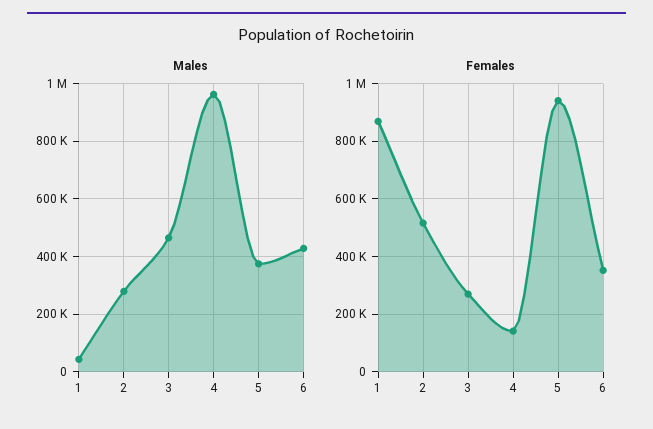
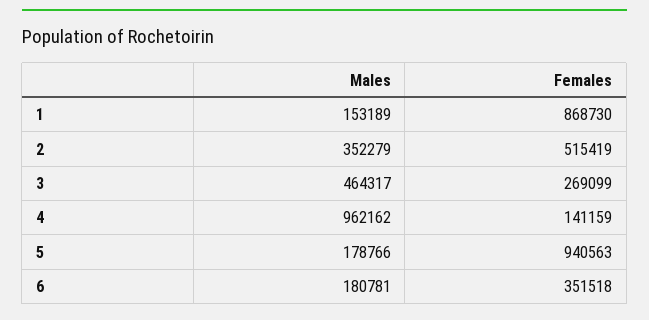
  {
    "Males": {
-     "1": 50000,
+     "1": 153189,
-     "2": 275000,
+     "2": 352279,
      "3": 464317,
      "4": 962162,
-     "5": 375000,
+     "5": 178766,
-     "6": 425000
+     "6": 180781
    },
    "Females": {
      "1": 868730,
      "2": 515419,
      "3": 269099,
      "4": 141159,
      "5": 940563,
      "6": 351518
    }
  }

